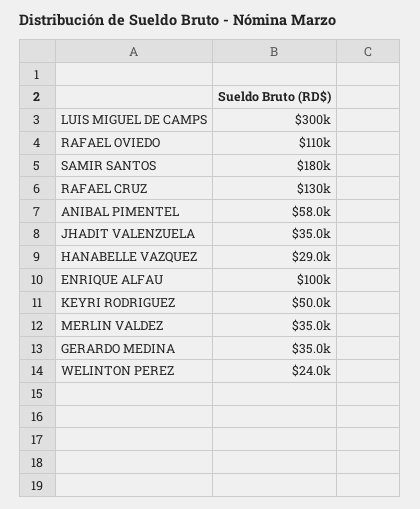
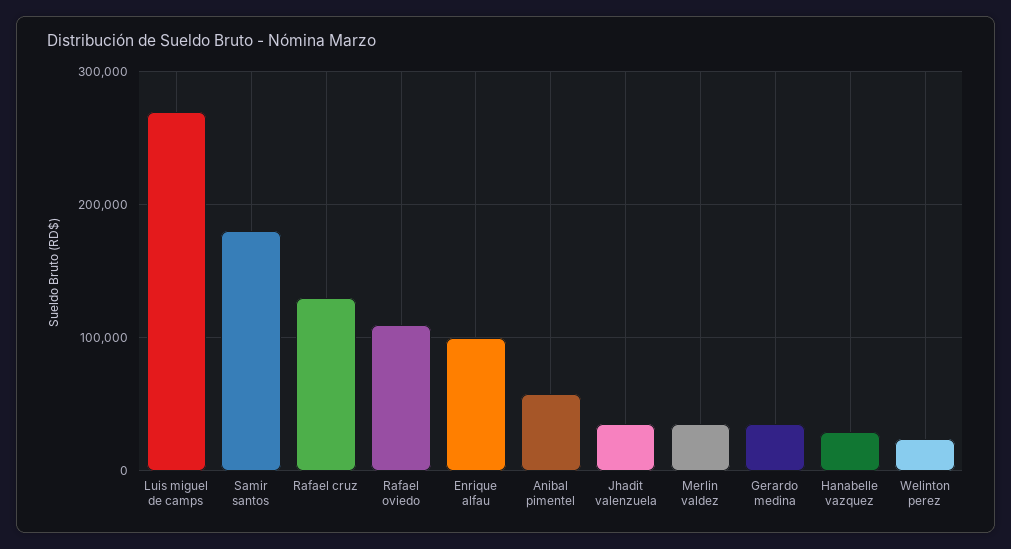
  {
-   "LUIS MIGUEL DE CAMPS": 300000,
+   "LUIS MIGUEL DE CAMPS": 270000,
    "RAFAEL OVIEDO": 110000,
    "SAMIR SANTOS": 180000,
    "RAFAEL CRUZ": 130000,
    "ANIBAL PIMENTEL": 58000,
    "JHADIT VALENZUELA": 35000,
    "HANABELLE VAZQUEZ": 29000,
    "ENRIQUE ALFAU": 100000,
-   "KEYRI RODRIGUEZ": 50000,
    "MERLIN VALDEZ": 35000,
    "GERARDO MEDINA": 35000,
    "WELINTON PEREZ": 24000
  }

